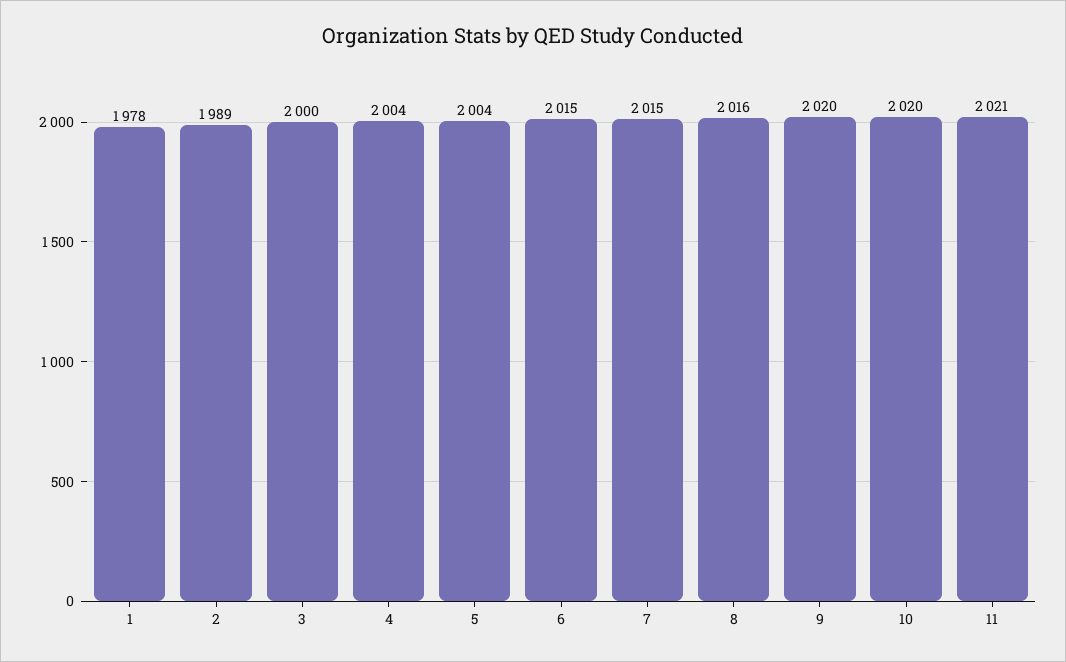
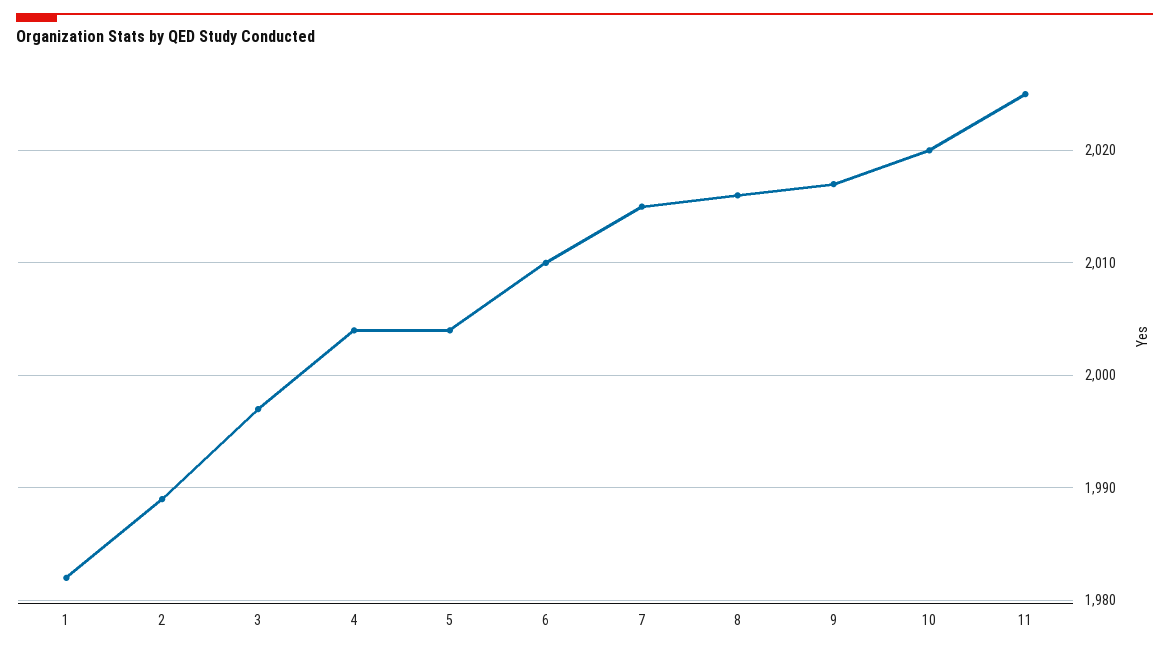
  {
-   "1": 1978,
+   "1": 1982,
    "2": 1989,
-   "3": 2000,
+   "3": 1997,
    "4": 2004,
    "5": 2004,
-   "6": 2015,
+   "6": 2010,
    "7": 2015,
    "8": 2016,
-   "9": 2020,
+   "9": 2017,
    "10": 2020,
-   "11": 2021
+   "11": 2025
  }

